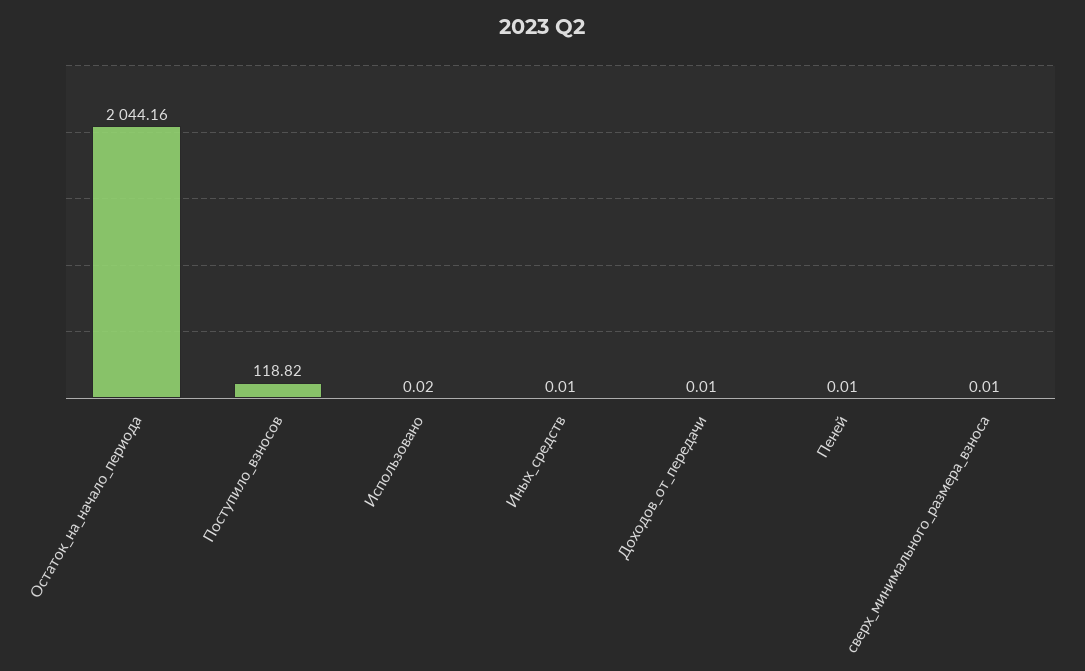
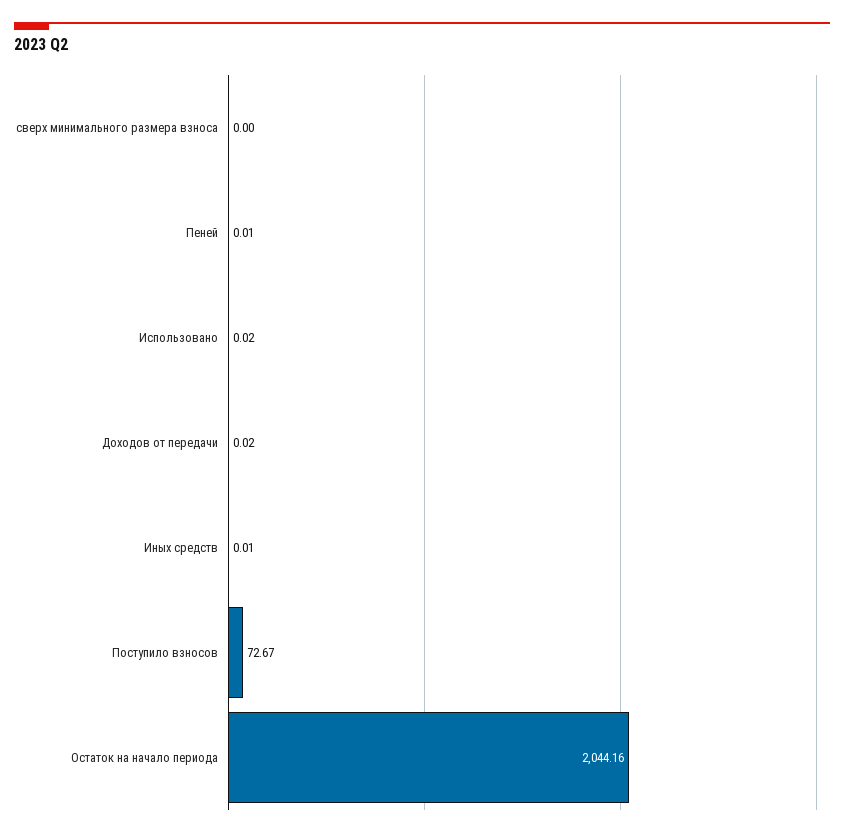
  {
    "Остаток_на_начало_периода": 2044.16,
-   "Поступило_взносов": 118.82,
+   "Поступило_взносов": 72.67,
    "Использовано": 0.02,
    "Иных_средств": 0.01,
-   "Доходов_от_передачи": 0.01,
+   "Доходов_от_передачи": 0.02,
    "Пеней": 0.01,
-   "сверх_минимального_размера_взноса": 0.01
+   "сверх_минимального_размера_взноса": 0
  }

